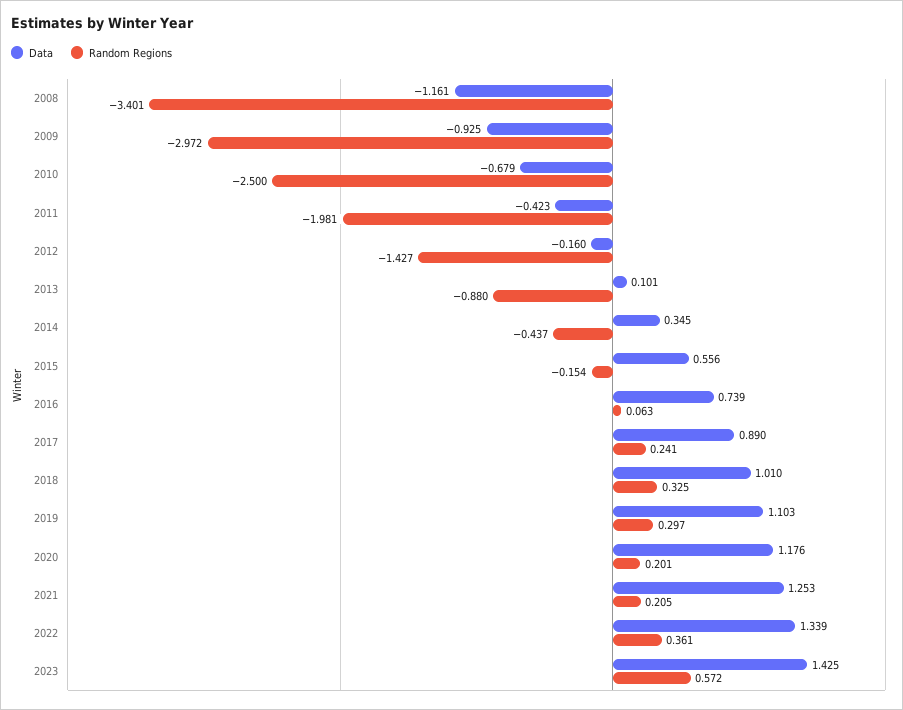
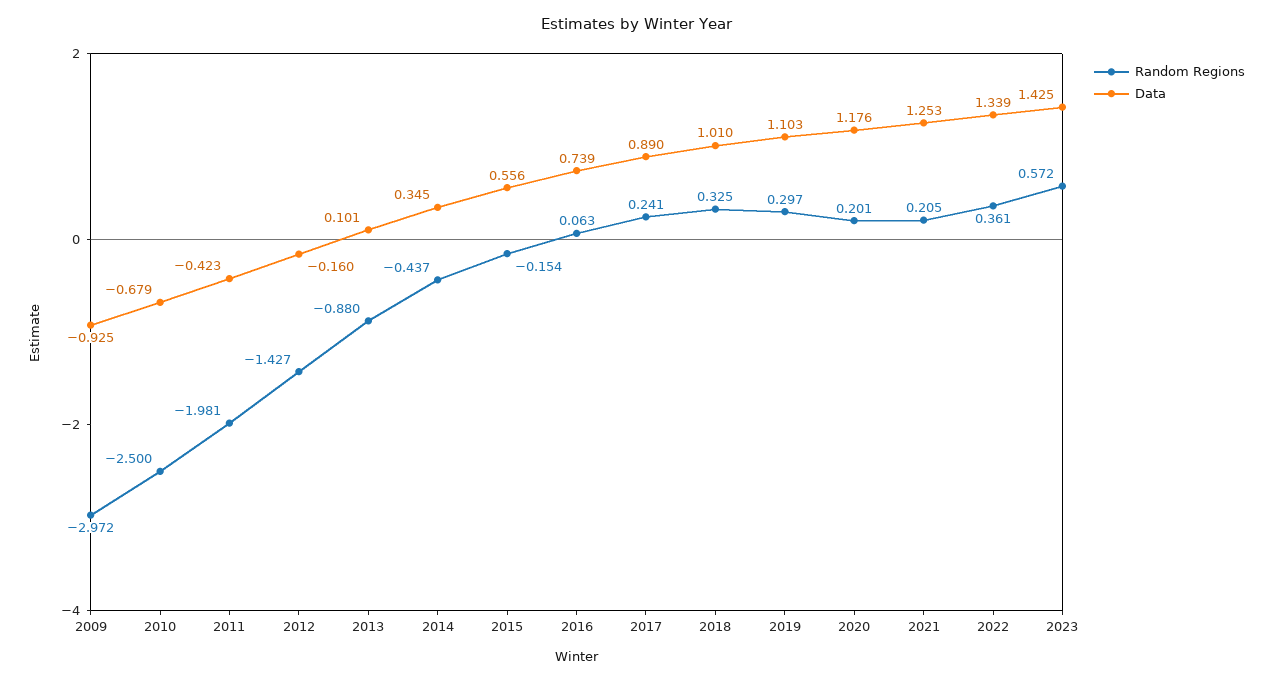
  {
    "Data": {
-     "2008": -1.161,
      "2009": -0.925,
      "2010": -0.679,
      "2011": -0.423,
      "2012": -0.16,
      "2013": 0.101,
      "2014": 0.345,
      "2015": 0.556,
      "2016": 0.739,
      "2017": 0.89,
      "2018": 1.01,
      "2019": 1.103,
      "2020": 1.176,
      "2021": 1.253,
      "2022": 1.339,
      "2023": 1.425
    },
    "Random Regions": {
-     "2008": -3.401,
      "2009": -2.972,
      "2010": -2.5,
      "2011": -1.981,
      "2012": -1.427,
      "2013": -0.88,
      "2014": -0.437,
      "2015": -0.154,
      "2016": 0.063,
      "2017": 0.241,
      "2018": 0.325,
      "2019": 0.297,
      "2020": 0.201,
      "2021": 0.205,
      "2022": 0.361,
      "2023": 0.572
    }
  }

